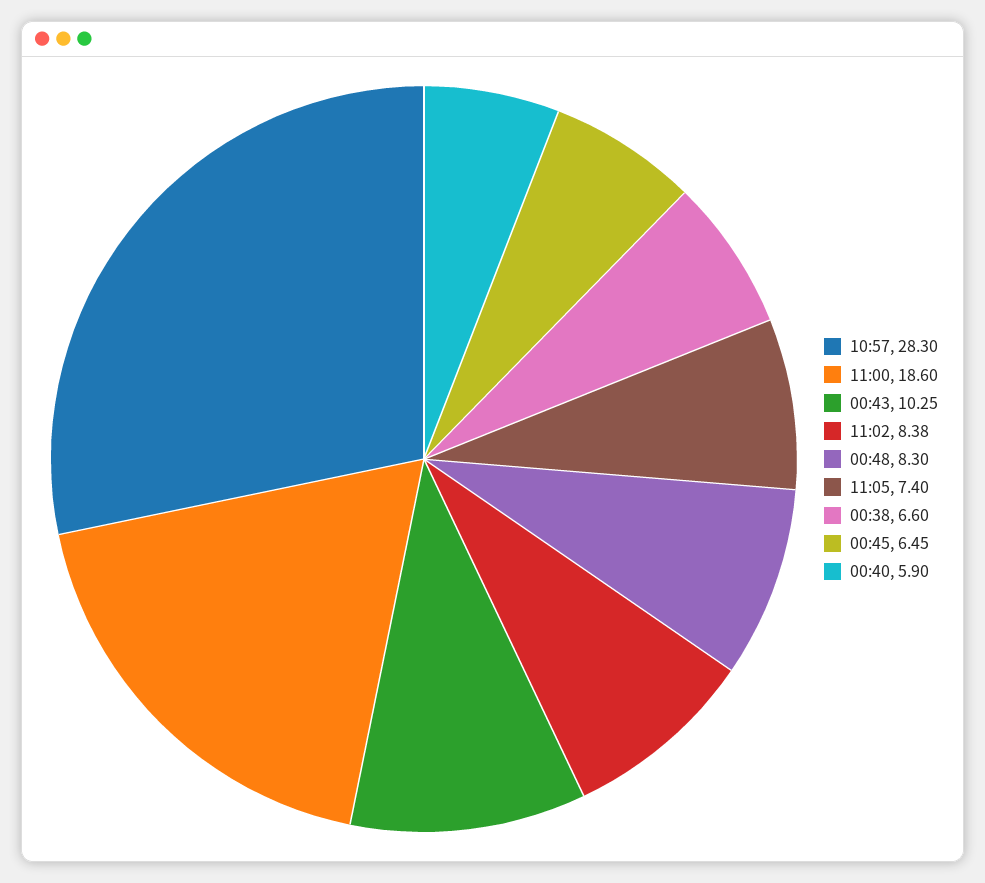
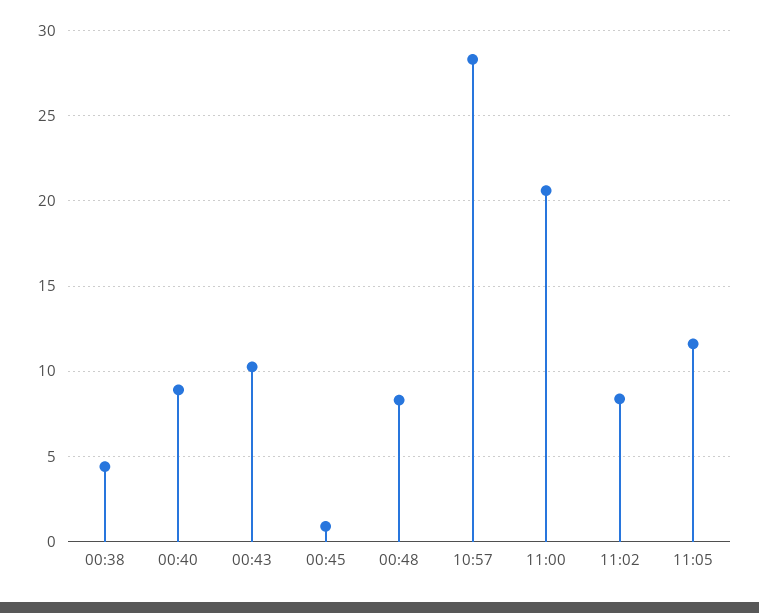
  {
    "10:57": 28.3,
-   "11:00": 18.6,
+   "11:00": 20.5,
    "00:43": 10.25,
    "11:02": 8.38,
    "00:48": 8.3,
-   "11:05": 7.4,
+   "11:05": 11.5,
-   "00:38": 6.6,
+   "00:38": 4.5,
-   "00:45": 6.45,
+   "00:45": 1,
-   "00:40": 5.9
+   "00:40": 9
  }

